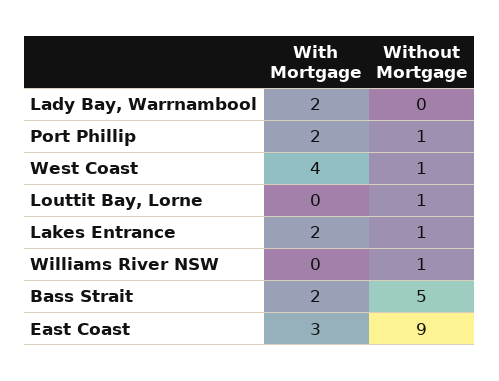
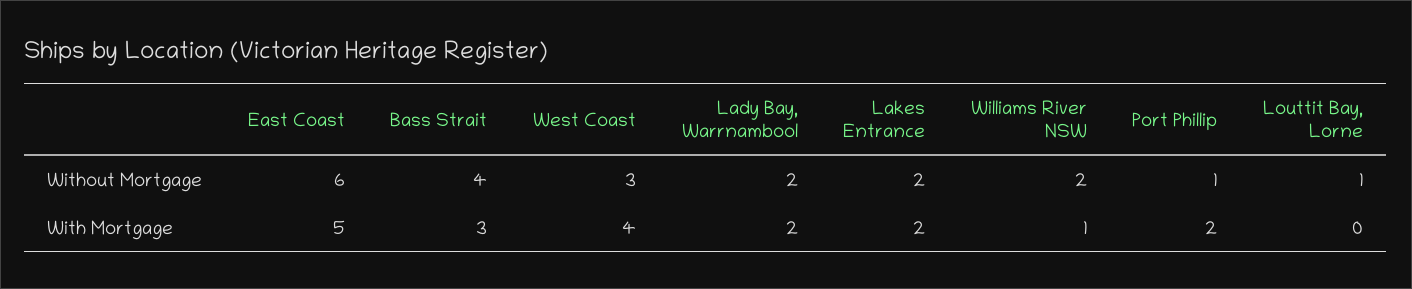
  {
    "With Mortgage": {
      "Lady Bay, Warrnambool": 2,
      "Port Phillip": 2,
      "West Coast": 4,
      "Louttit Bay, Lorne": 0,
      "Lakes Entrance": 2,
-     "Williams River NSW": 0,
+     "Williams River NSW": 1,
-     "Bass Strait": 2,
+     "Bass Strait": 3,
-     "East Coast": 3
+     "East Coast": 5
    },
    "Without Mortgage": {
-     "Lady Bay, Warrnambool": 0,
+     "Lady Bay, Warrnambool": 2,
      "Port Phillip": 1,
-     "West Coast": 1,
+     "West Coast": 3,
      "Louttit Bay, Lorne": 1,
-     "Lakes Entrance": 1,
+     "Lakes Entrance": 2,
-     "Williams River NSW": 1,
+     "Williams River NSW": 2,
-     "Bass Strait": 5,
+     "Bass Strait": 4,
-     "East Coast": 9
+     "East Coast": 6
    }
  }

